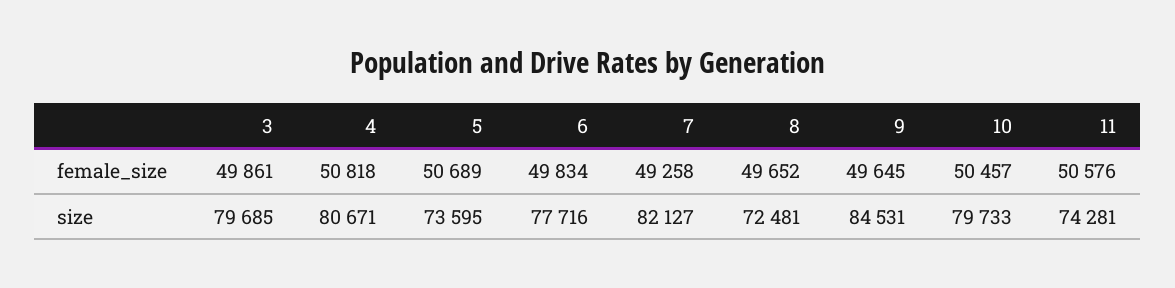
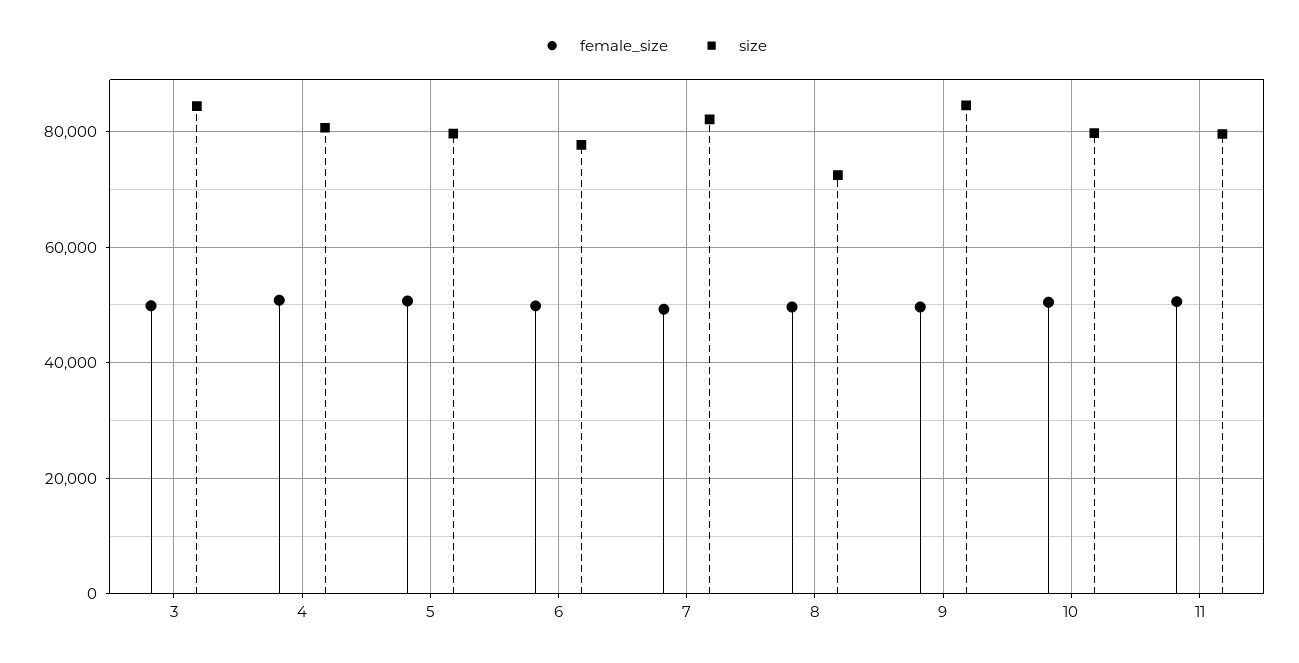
  {
    "female_size": {
      "3": 49861,
      "4": 50818,
      "5": 50689,
      "6": 49834,
      "7": 49258,
      "8": 49652,
      "9": 49645,
      "10": 50457,
      "11": 50576
    },
    "size": {
-     "3": 79685,
+     "3": 84000,
      "4": 80671,
-     "5": 73595,
+     "5": 80000,
      "6": 77716,
      "7": 82127,
      "8": 72481,
      "9": 84531,
      "10": 79733,
-     "11": 74281
+     "11": 80000
    }
  }

